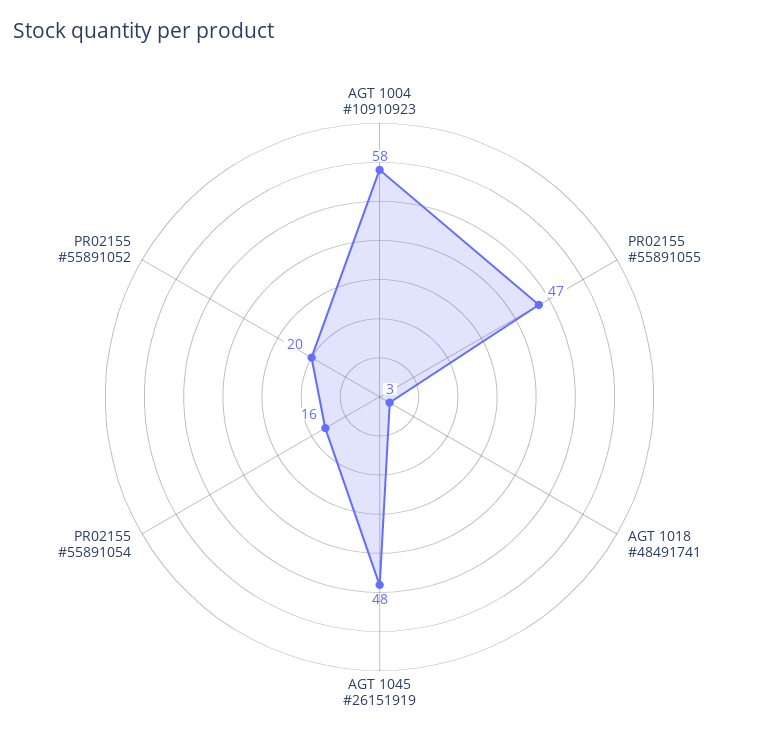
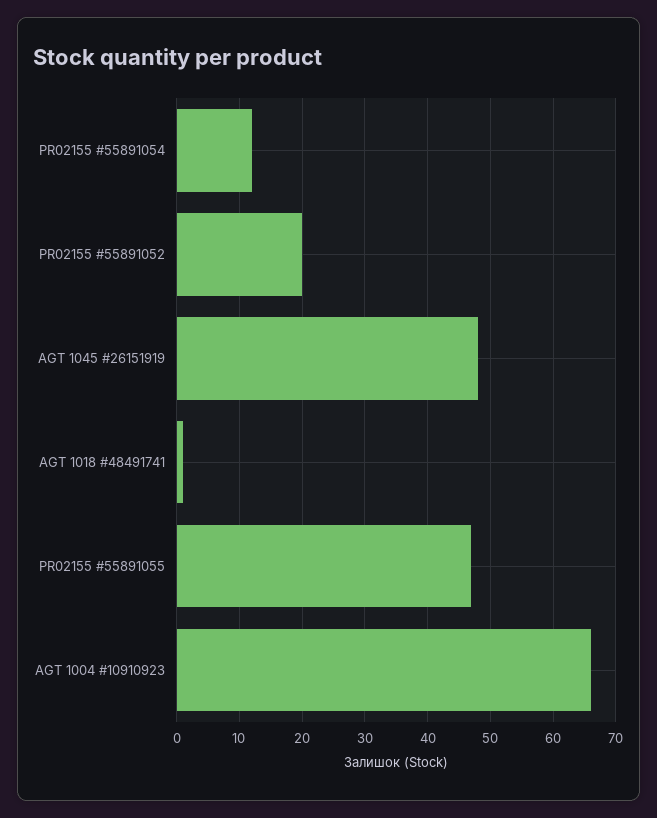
  {
-   "AGT 1004 #10910923": 58,
+   "AGT 1004 #10910923": 66,
    "PR02155 #55891055": 47,
-   "AGT 1018 #48491741": 3,
+   "AGT 1018 #48491741": 1,
    "AGT 1045 #26151919": 48,
-   "PR02155 #55891054": 16,
+   "PR02155 #55891054": 12,
    "PR02155 #55891052": 20
  }

